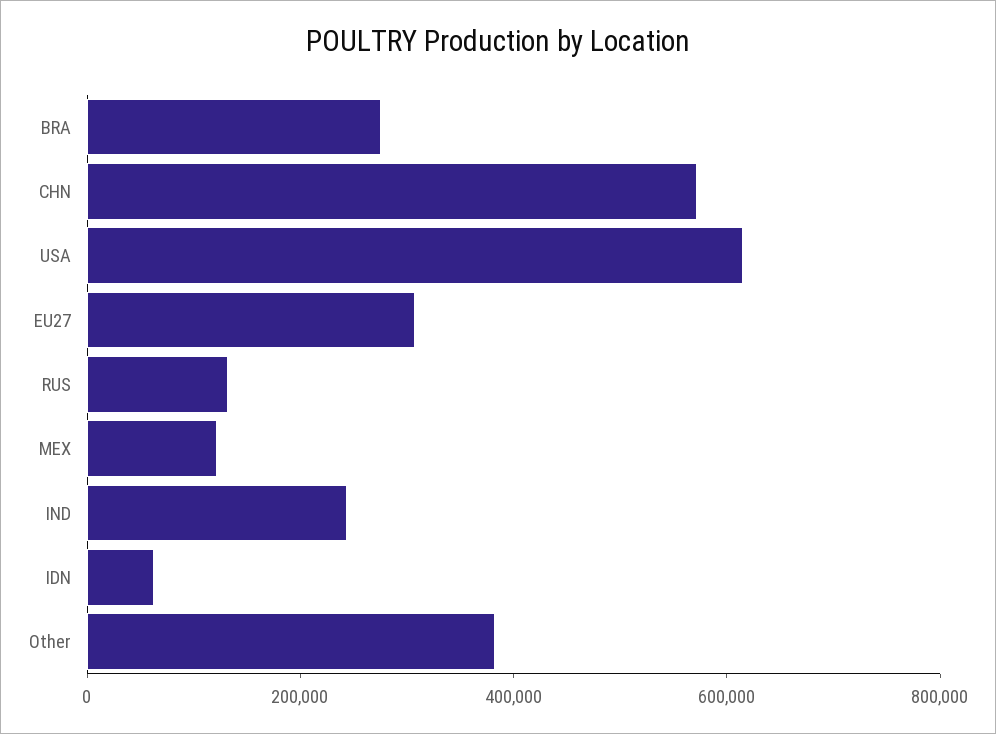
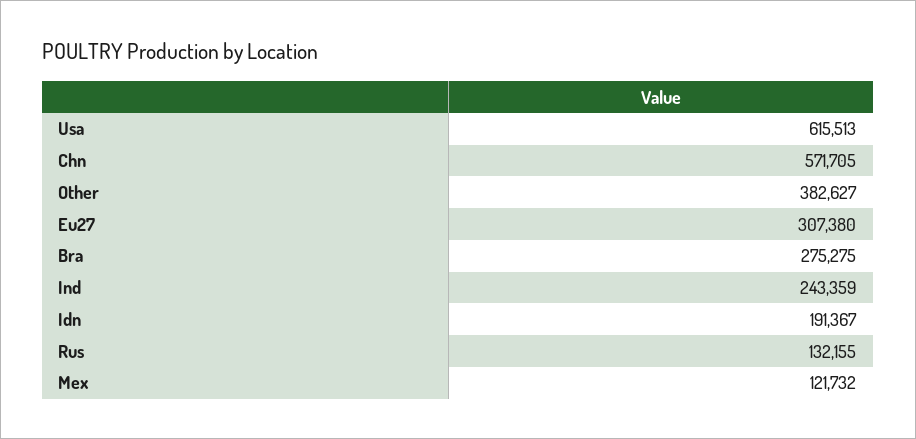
  {
    "BRA": 275275,
    "CHN": 571705,
    "USA": 615513,
    "EU27": 307380,
    "RUS": 132155,
    "MEX": 121732,
    "IND": 243359,
-   "IDN": 50000,
+   "IDN": 191367,
    "Other": 382627
  }

